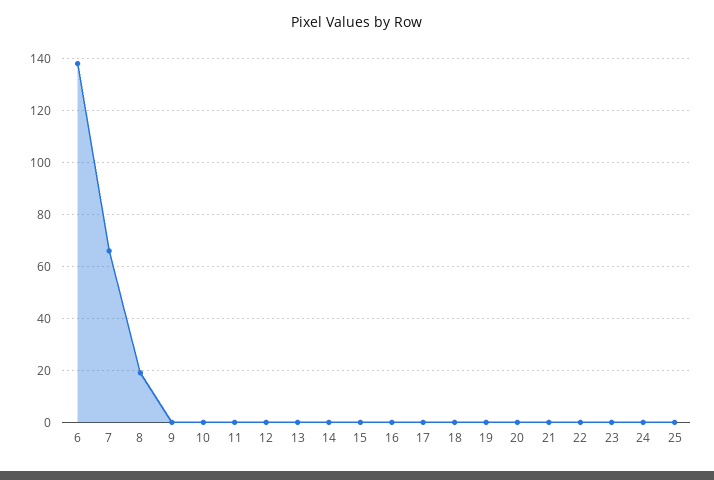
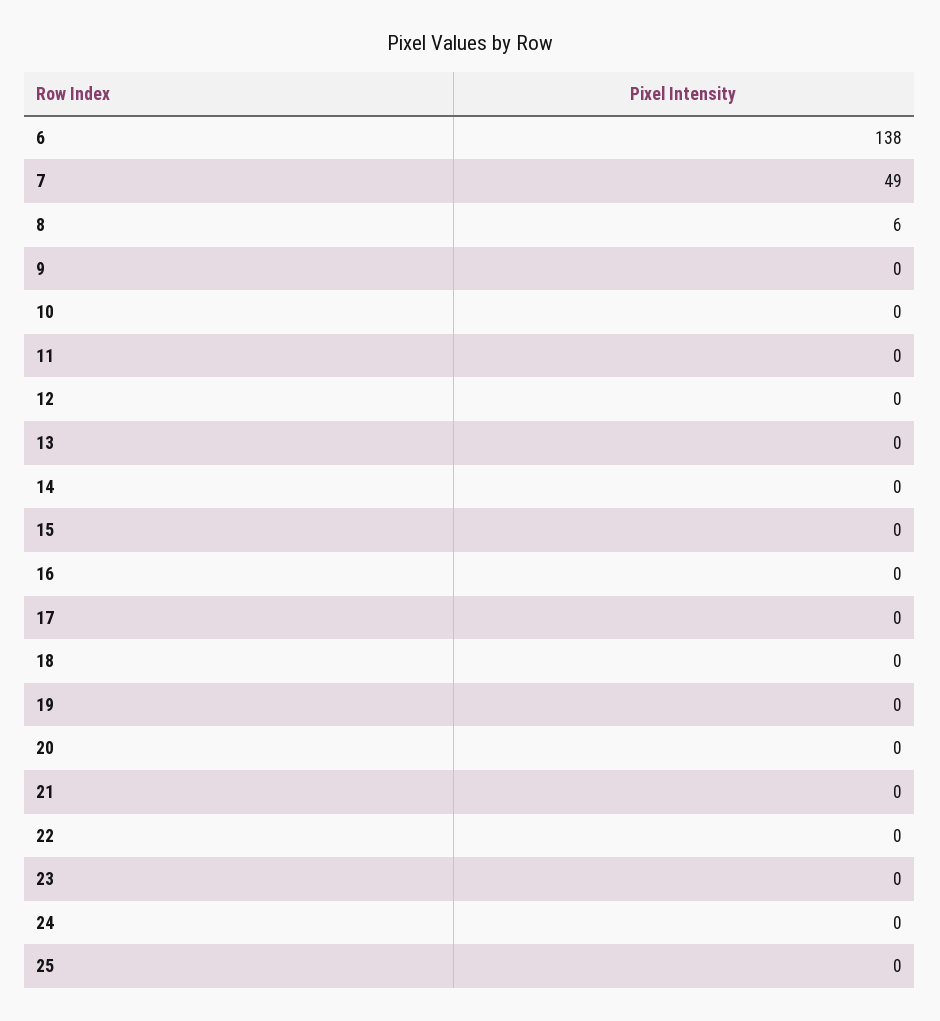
  {
    "6": 138,
-   "7": 65,
+   "7": 49,
-   "8": 20,
+   "8": 6,
    "9": 0,
    "10": 0,
    "11": 0,
    "12": 0,
    "13": 0,
    "14": 0,
    "15": 0,
    "16": 0,
    "17": 0,
    "18": 0,
    "19": 0,
    "20": 0,
    "21": 0,
    "22": 0,
    "23": 0,
    "24": 0,
    "25": 0
  }

